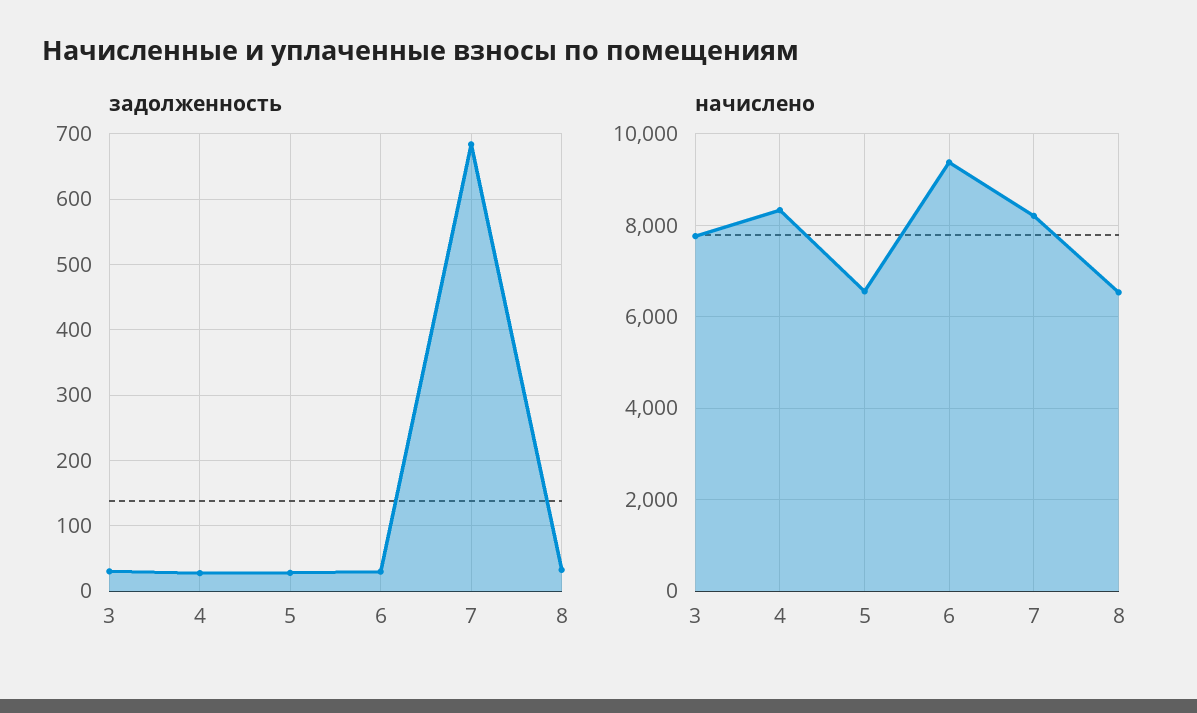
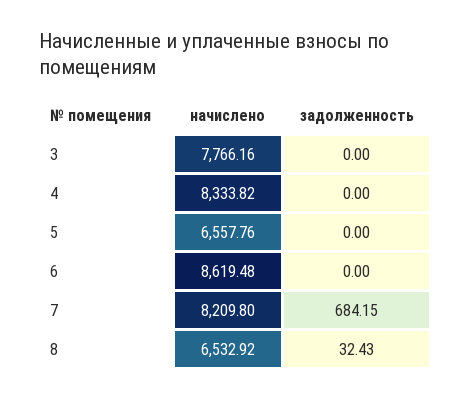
  {
    "задолженность": {
-     "3": 30,
+     "3": 0,
-     "4": 30,
+     "4": 0,
-     "5": 30,
+     "5": 0,
-     "6": 30,
+     "6": 0,
      "7": 684.15,
      "8": 32.43
    },
    "начислено": {
      "3": 7766.16,
      "4": 8333.82,
      "5": 6557.76,
-     "6": 9400,
+     "6": 8619.48,
      "7": 8209.8,
      "8": 6532.92
    }
  }

